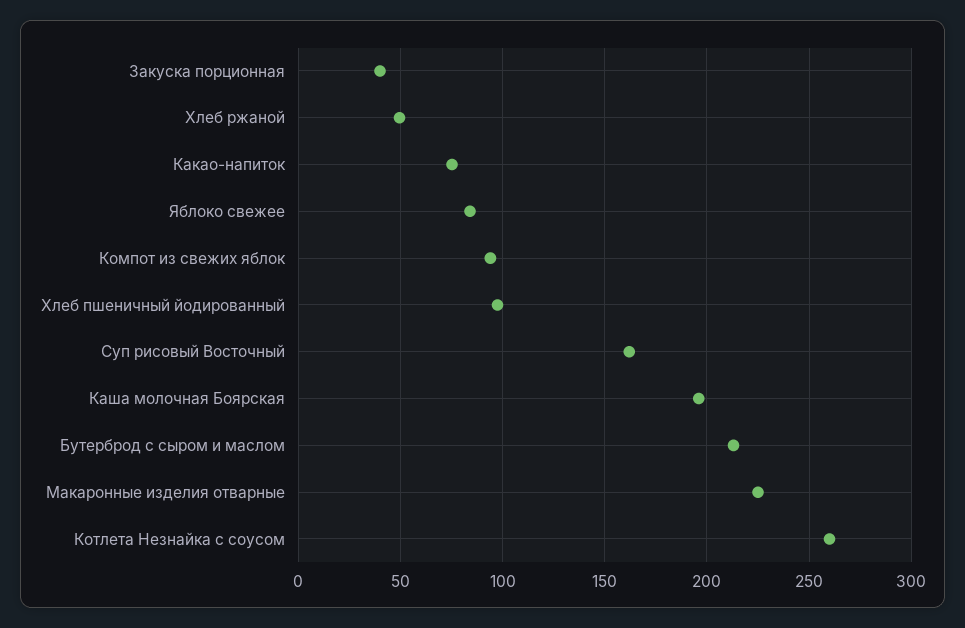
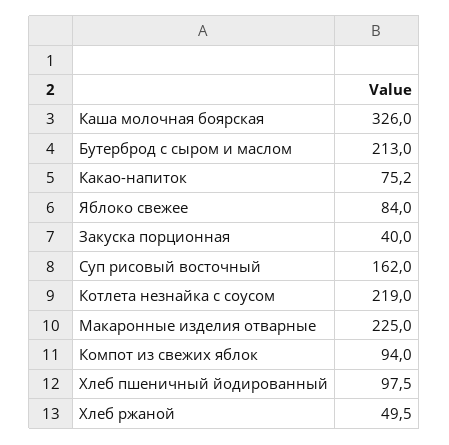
  {
    "Закуска порционная": 40,
    "Хлеб ржаной": 49.5,
    "Какао-напиток": 75.2,
    "Яблоко свежее": 84,
    "Компот из свежих яблок": 94,
    "Хлеб пшеничный йодированный": 97.5,
    "Суп рисовый Восточный": 162,
-   "Каша молочная Боярская": 195,
+   "Каша молочная Боярская": 326,
    "Бутерброд с сыром и маслом": 213,
    "Макаронные изделия отварные": 225,
-   "Котлета Незнайка с соусом": 260
+   "Котлета Незнайка с соусом": 219
  }

